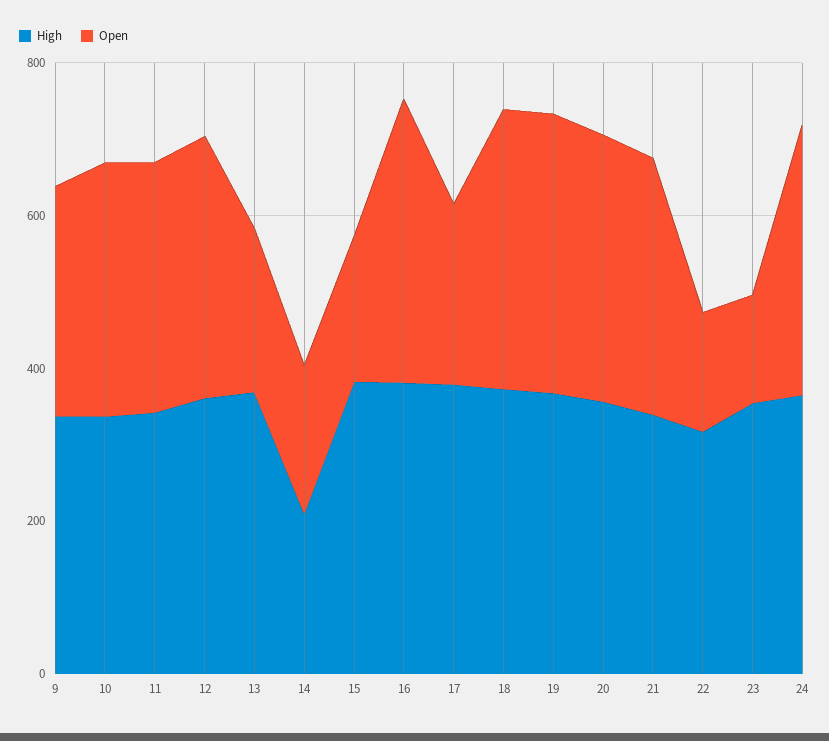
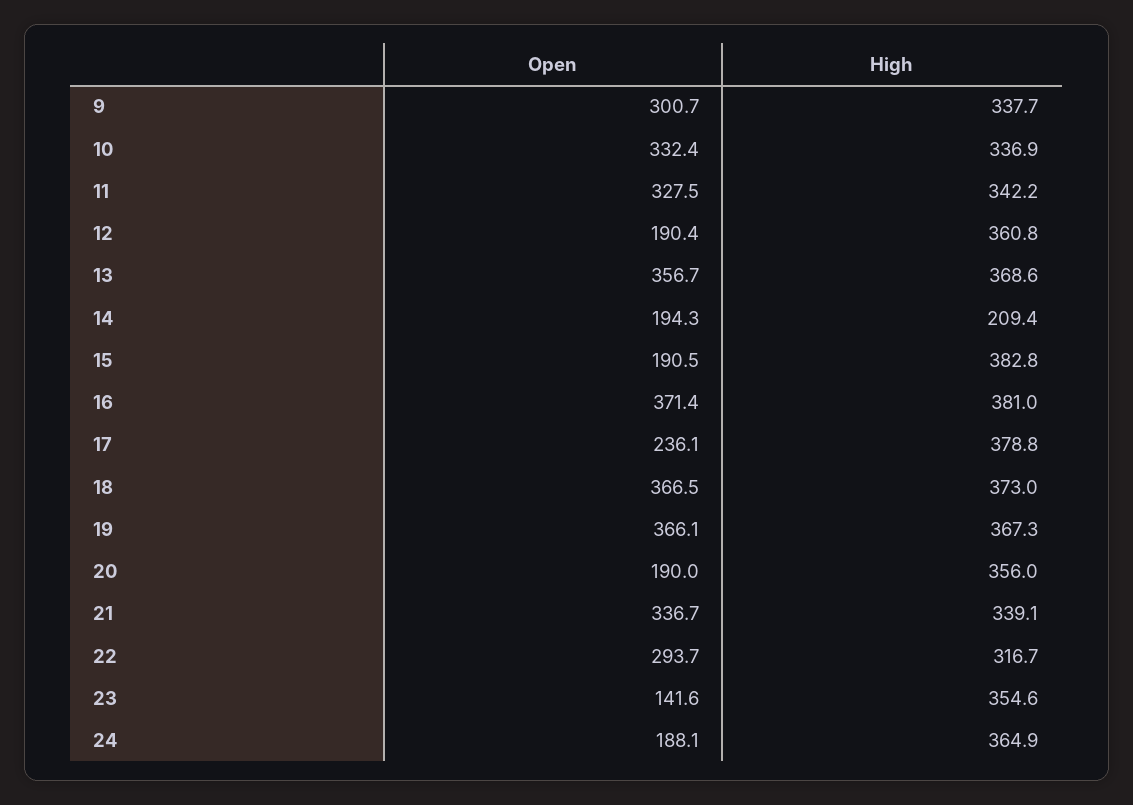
  {
    "High": {
      "9": 337.7,
      "10": 336.9,
      "11": 342.2,
      "12": 360.8,
      "13": 368.6,
      "14": 209.4,
      "15": 382.8,
      "16": 381,
      "17": 378.8,
      "18": 373,
      "19": 367.3,
      "20": 356,
      "21": 339.1,
      "22": 316.7,
      "23": 354.6,
      "24": 364.9
    },
    "Open": {
      "9": 300.7,
      "10": 332.4,
      "11": 327.5,
-     "12": 350,
+     "12": 190.4,
-     "13": 200,
+     "13": 356.7,
      "14": 194.3,
      "15": 190.5,
      "16": 371.4,
      "17": 236.1,
      "18": 366.5,
      "19": 366.1,
-     "20": 350,
+     "20": 190,
      "21": 336.7,
-     "22": 150,
+     "22": 293.7,
      "23": 141.6,
-     "24": 350
+     "24": 188.1
    }
  }

